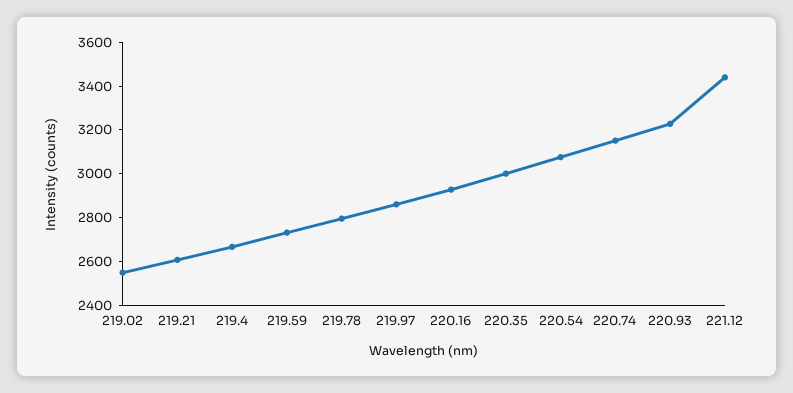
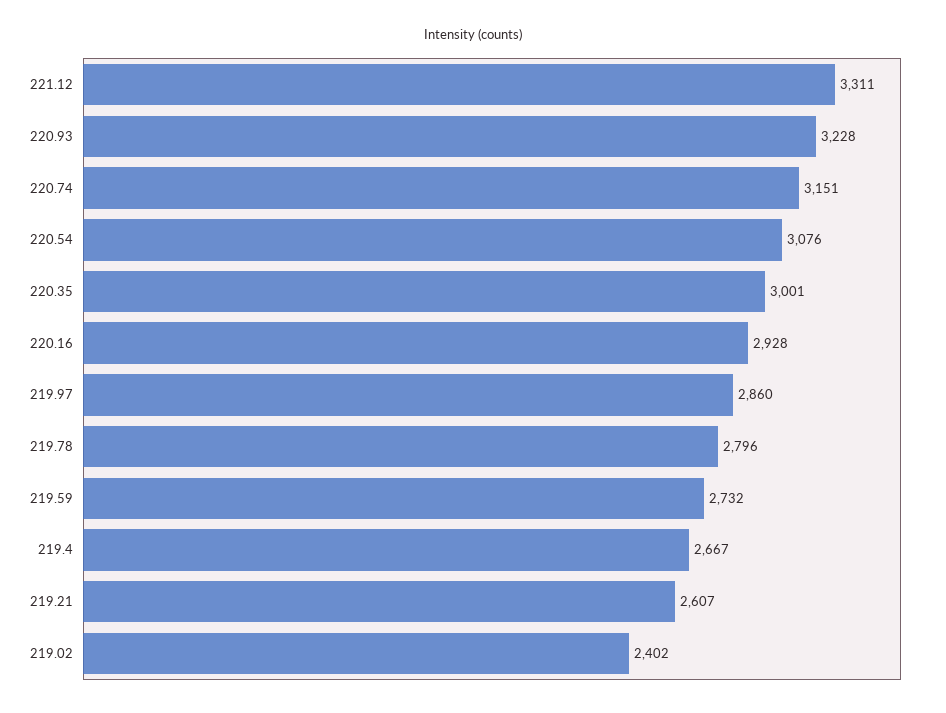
  {
-   "219.02": 2550,
+   "219.02": 2402,
    "219.21": 2607,
    "219.4": 2667,
    "219.59": 2732,
    "219.78": 2796,
    "219.97": 2860,
    "220.16": 2928,
    "220.35": 3001,
    "220.54": 3076,
    "220.74": 3151,
    "220.93": 3228,
-   "221.12": 3450
+   "221.12": 3311
  }

